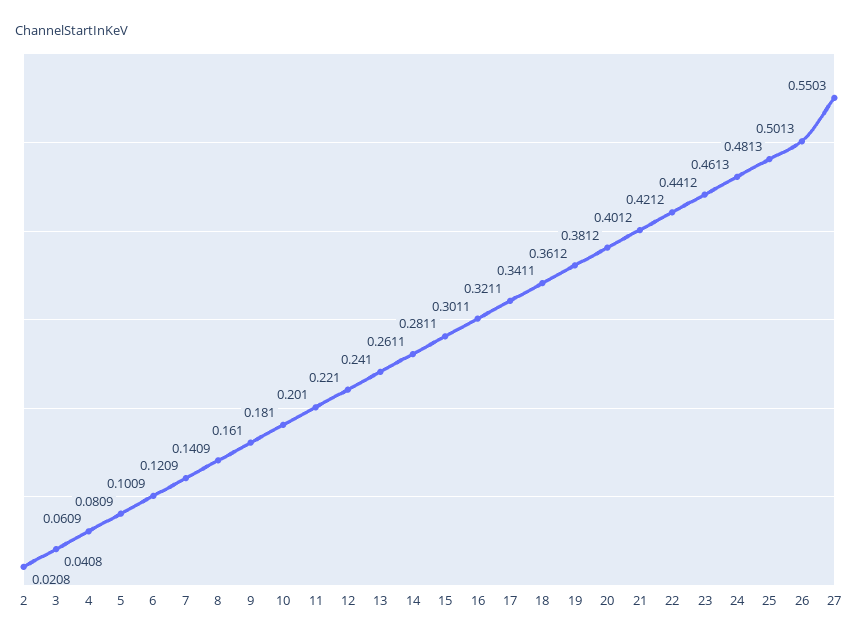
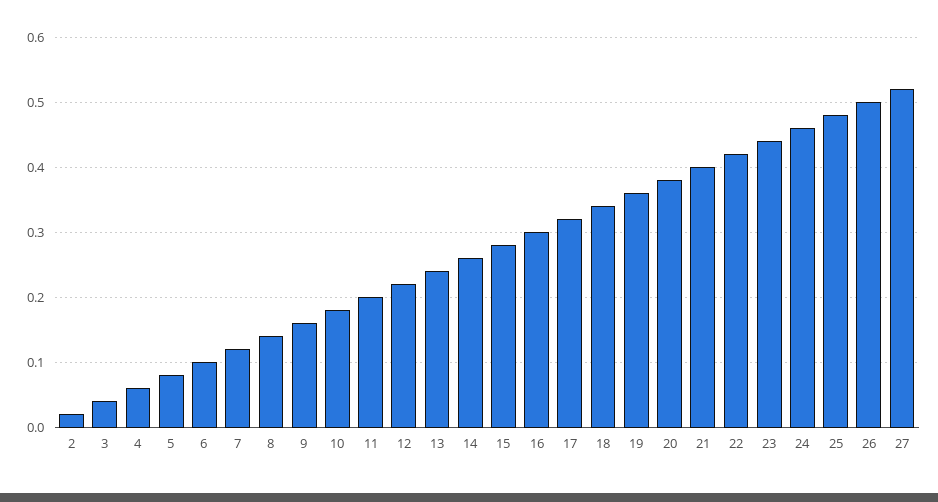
  {
    "2": 0.0208,
    "3": 0.0408,
    "4": 0.0609,
    "5": 0.0809,
    "6": 0.1009,
    "7": 0.1209,
    "8": 0.1409,
    "9": 0.161,
    "10": 0.181,
    "11": 0.201,
    "12": 0.221,
    "13": 0.241,
    "14": 0.2611,
    "15": 0.2811,
    "16": 0.3011,
    "17": 0.3211,
    "18": 0.3411,
    "19": 0.3612,
    "20": 0.3812,
    "21": 0.4012,
    "22": 0.4212,
    "23": 0.4412,
    "24": 0.4613,
    "25": 0.4813,
    "26": 0.5013,
-   "27": 0.5503
+   "27": 0.52
  }

